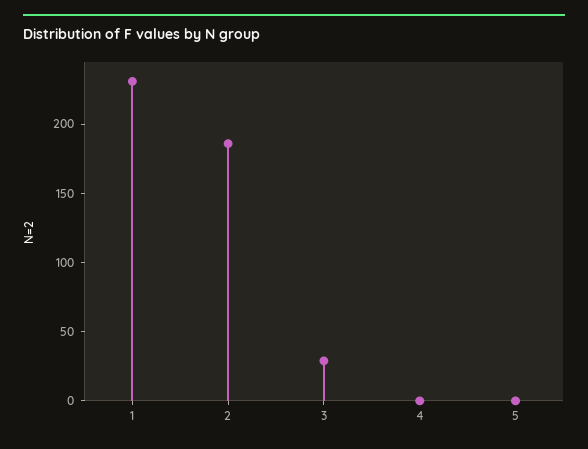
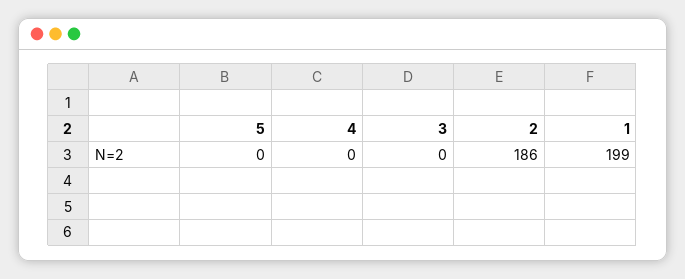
  {
-   "1": 230,
+   "1": 199,
    "2": 186,
-   "3": 30,
+   "3": 0,
    "4": 0,
    "5": 0
  }

